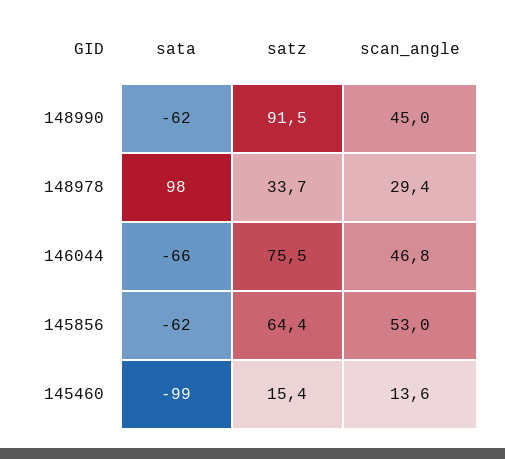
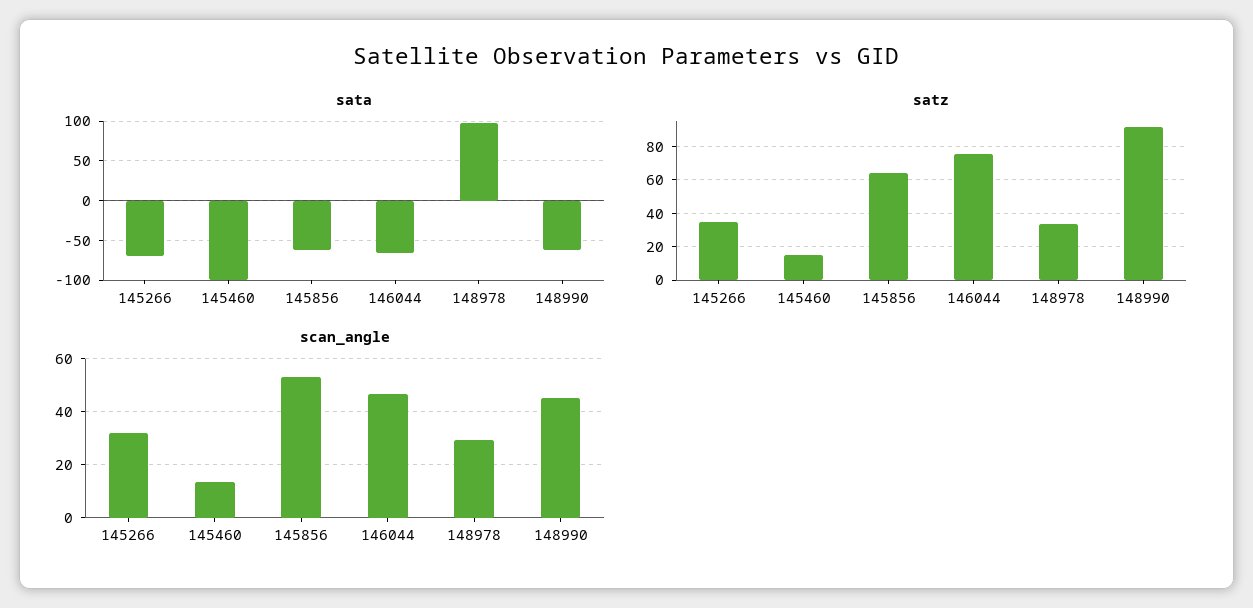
  {
    "sata": {
      "148990": -62,
      "148978": 98,
      "146044": -66,
      "145856": -62,
-     "145460": -99
+     "145460": -99,
+     "145266": -70
    },
    "satz": {
      "148990": 91.5,
      "148978": 33.7,
      "146044": 75.5,
      "145856": 64.4,
-     "145460": 15.4
+     "145460": 15.4,
+     "145266": 35
    },
    "scan_angle": {
      "148990": 45,
      "148978": 29.4,
      "146044": 46.8,
      "145856": 53,
-     "145460": 13.6
+     "145460": 13.6,
+     "145266": 32.5
    }
  }

